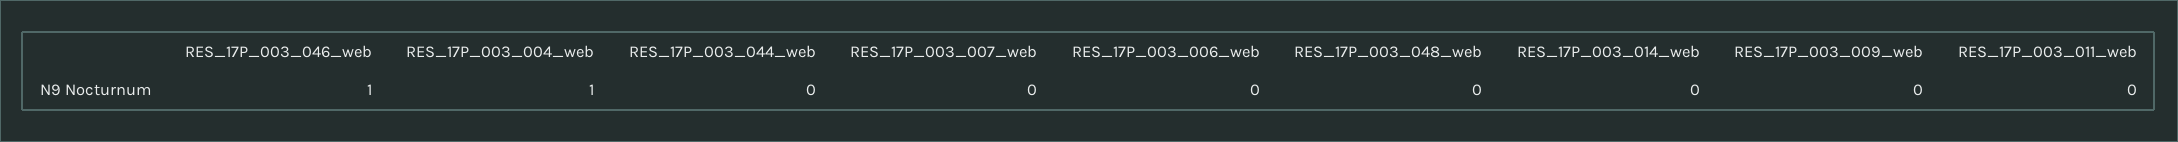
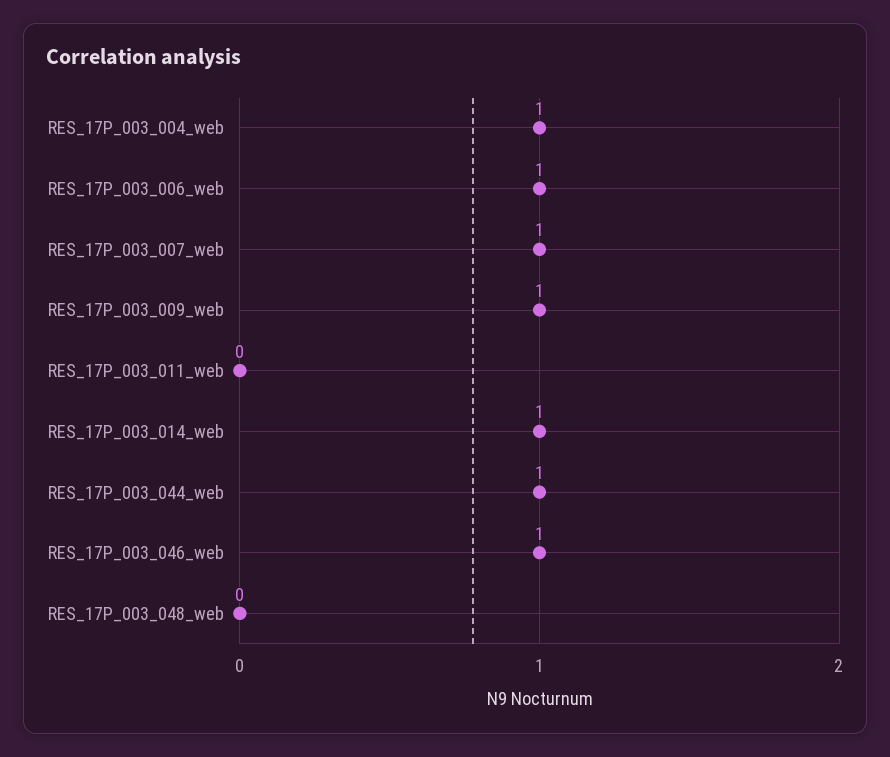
  {
    "RES_17P_003_046_web": 1,
    "RES_17P_003_004_web": 1,
-   "RES_17P_003_044_web": 0,
+   "RES_17P_003_044_web": 1,
-   "RES_17P_003_007_web": 0,
+   "RES_17P_003_007_web": 1,
-   "RES_17P_003_006_web": 0,
+   "RES_17P_003_006_web": 1,
    "RES_17P_003_048_web": 0,
-   "RES_17P_003_014_web": 0,
+   "RES_17P_003_014_web": 1,
-   "RES_17P_003_009_web": 0,
+   "RES_17P_003_009_web": 1,
    "RES_17P_003_011_web": 0
  }

